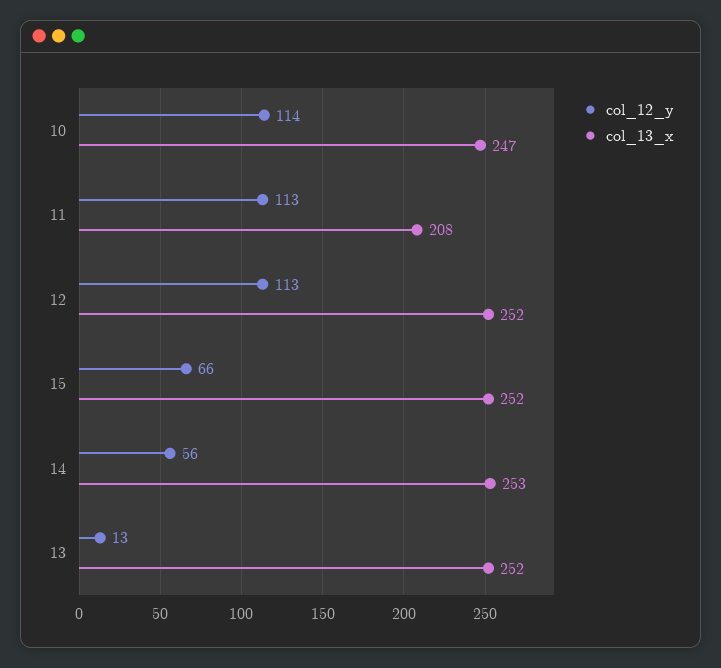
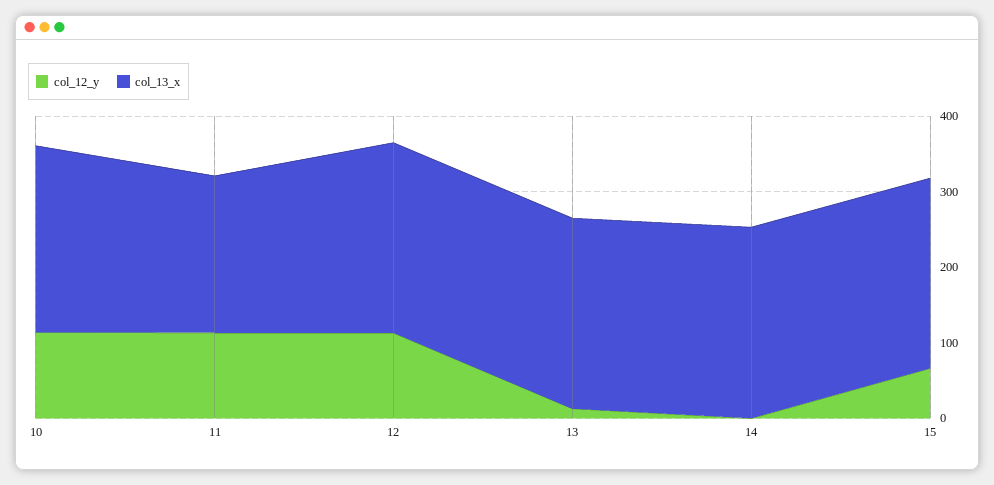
  {
    "col_12_y": {
      "10": 114,
      "11": 113,
      "12": 113,
      "15": 66,
-     "14": 56,
+     "14": 0,
      "13": 13
    },
    "col_13_x": {
      "10": 247,
      "11": 208,
      "12": 252,
      "15": 252,
      "14": 253,
      "13": 252
    }
  }

